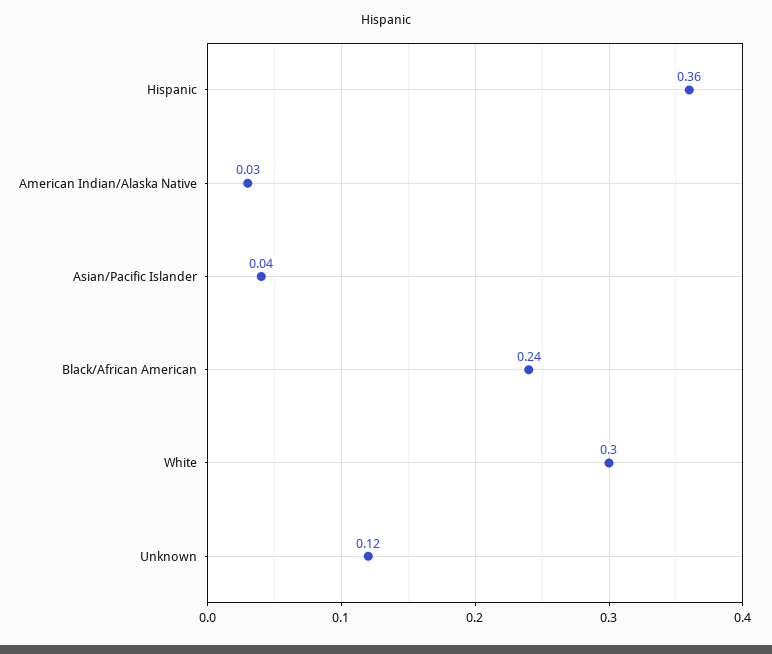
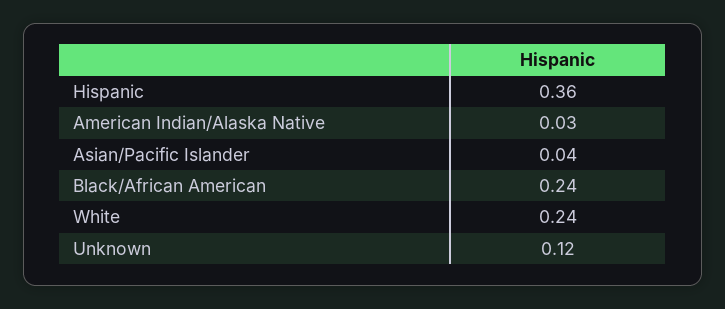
  {
    "Hispanic": 0.36,
    "American Indian/Alaska Native": 0.03,
    "Asian/Pacific Islander": 0.04,
    "Black/African American": 0.24,
-   "White": 0.3,
+   "White": 0.24,
    "Unknown": 0.12
  }

